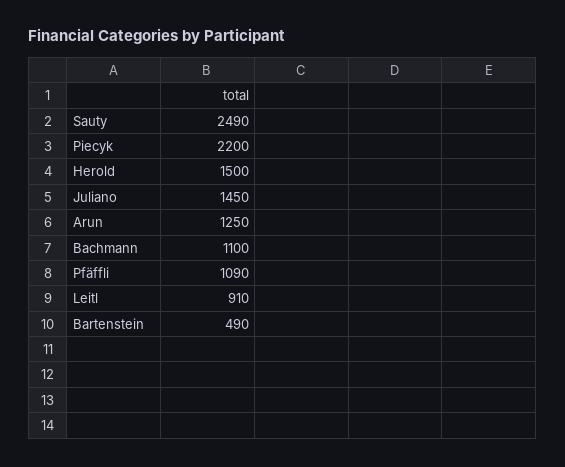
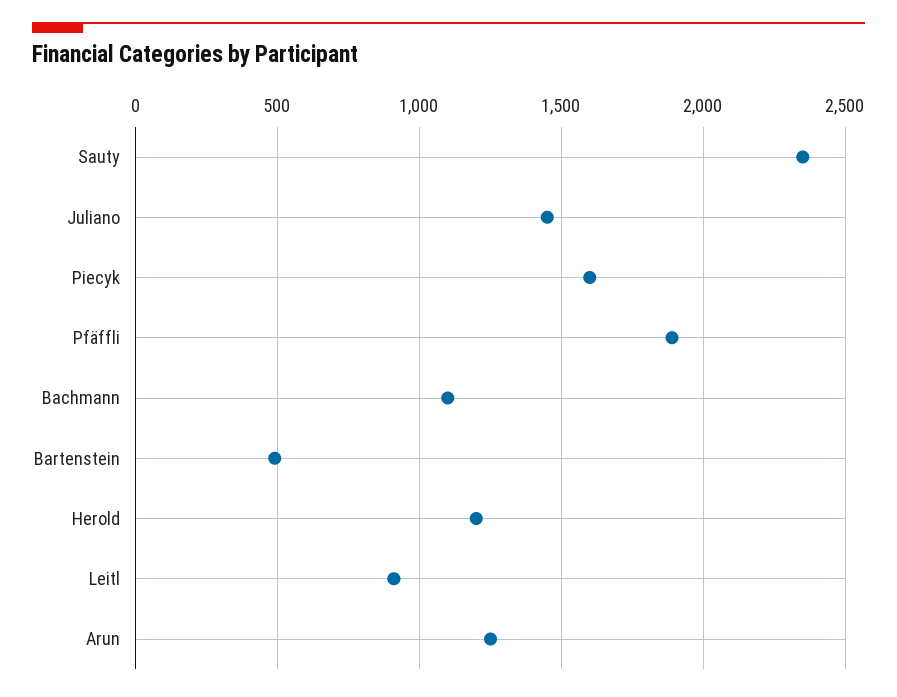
  {
-   "Sauty": 2490,
+   "Sauty": 2350,
-   "Piecyk": 2200,
+   "Piecyk": 1600,
-   "Herold": 1500,
+   "Herold": 1200,
    "Juliano": 1450,
    "Arun": 1250,
    "Bachmann": 1100,
-   "Pfäffli": 1090,
+   "Pfäffli": 1900,
    "Leitl": 910,
    "Bartenstein": 490
  }

